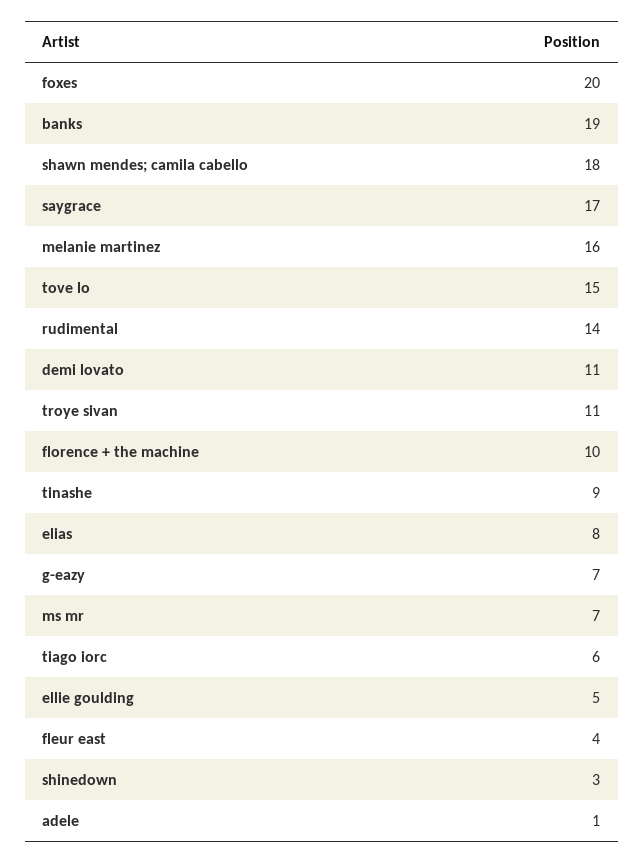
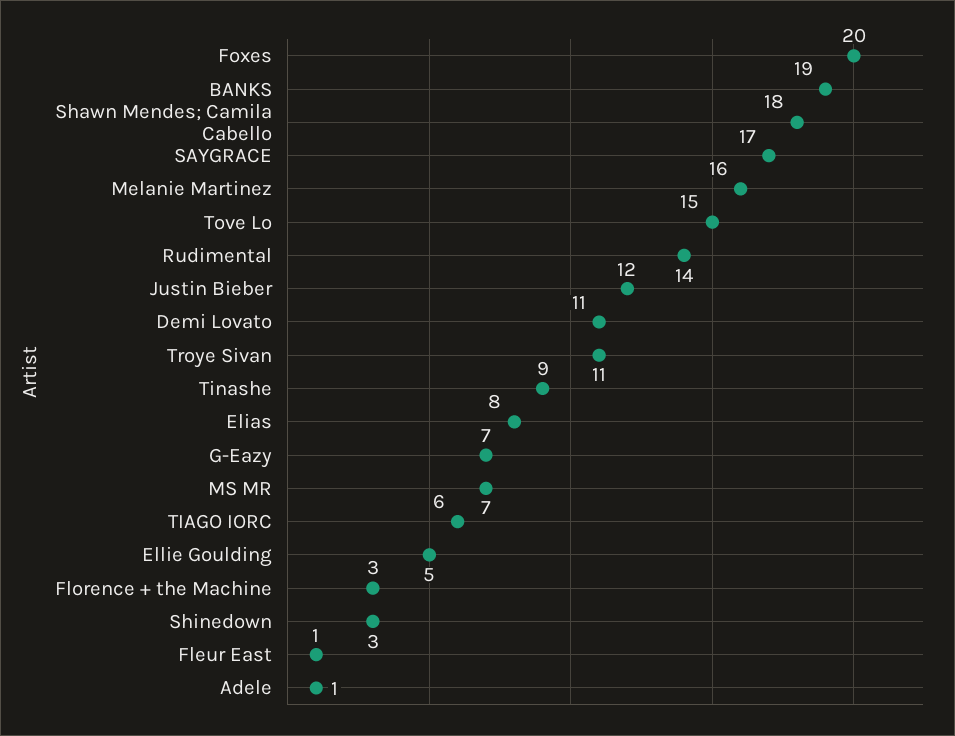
  {
    "foxes": 20,
    "banks": 19,
    "shawn mendes; camila cabello": 18,
    "saygrace": 17,
    "melanie martinez": 16,
    "tove lo": 15,
    "rudimental": 14,
    "demi lovato": 11,
    "troye sivan": 11,
-   "florence + the machine": 10,
+   "florence + the machine": 3,
    "tinashe": 9,
    "elias": 8,
    "g-eazy": 7,
    "ms mr": 7,
    "tiago iorc": 6,
    "ellie goulding": 5,
-   "fleur east": 4,
+   "fleur east": 1,
    "shinedown": 3,
-   "adele": 1
+   "adele": 1,
+   "Justin Bieber": 12
  }

